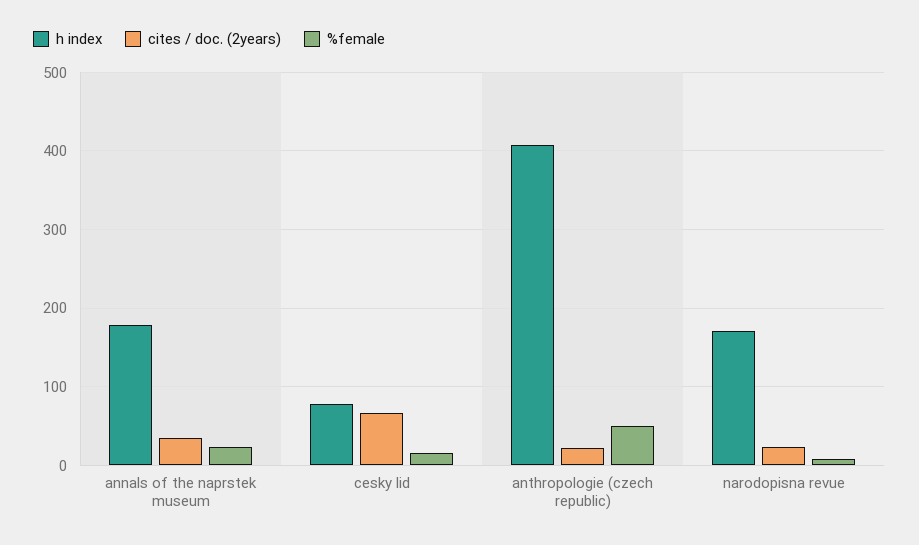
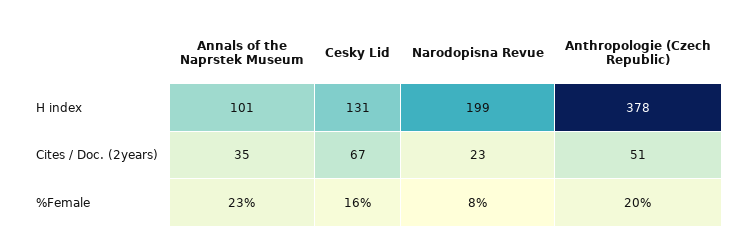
  {
    "h index": {
-     "annals of the naprstek museum": 180,
+     "annals of the naprstek museum": 101,
-     "cesky lid": 80,
+     "cesky lid": 131,
-     "anthropologie (czech republic)": 410,
+     "anthropologie (czech republic)": 378,
-     "narodopisna revue": 170
+     "narodopisna revue": 199
    },
    "cites / doc. (2years)": {
      "annals of the naprstek museum": 35,
      "cesky lid": 67,
-     "anthropologie (czech republic)": 20,
+     "anthropologie (czech republic)": 51,
      "narodopisna revue": 23
    },
    "%female": {
      "annals of the naprstek museum": 23,
      "cesky lid": 16,
-     "anthropologie (czech republic)": 50,
+     "anthropologie (czech republic)": 20,
      "narodopisna revue": 8
    }
  }

